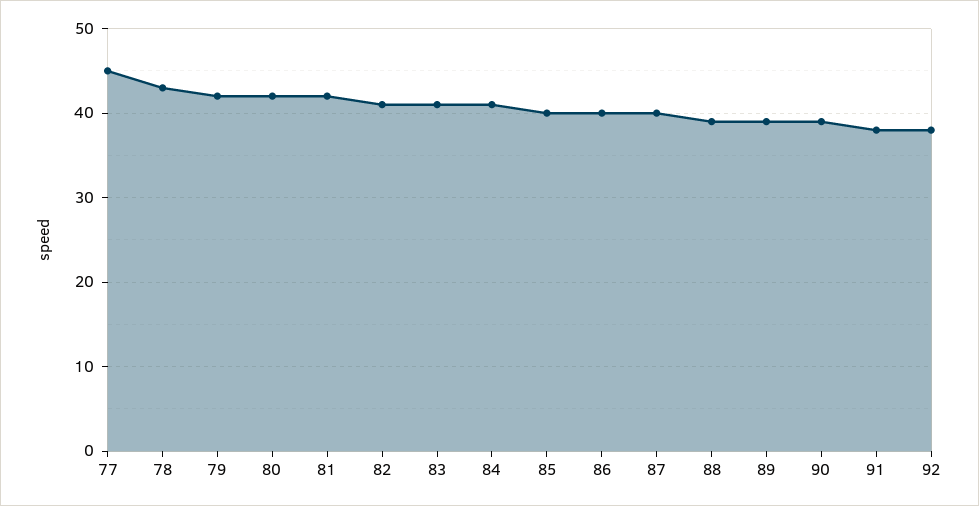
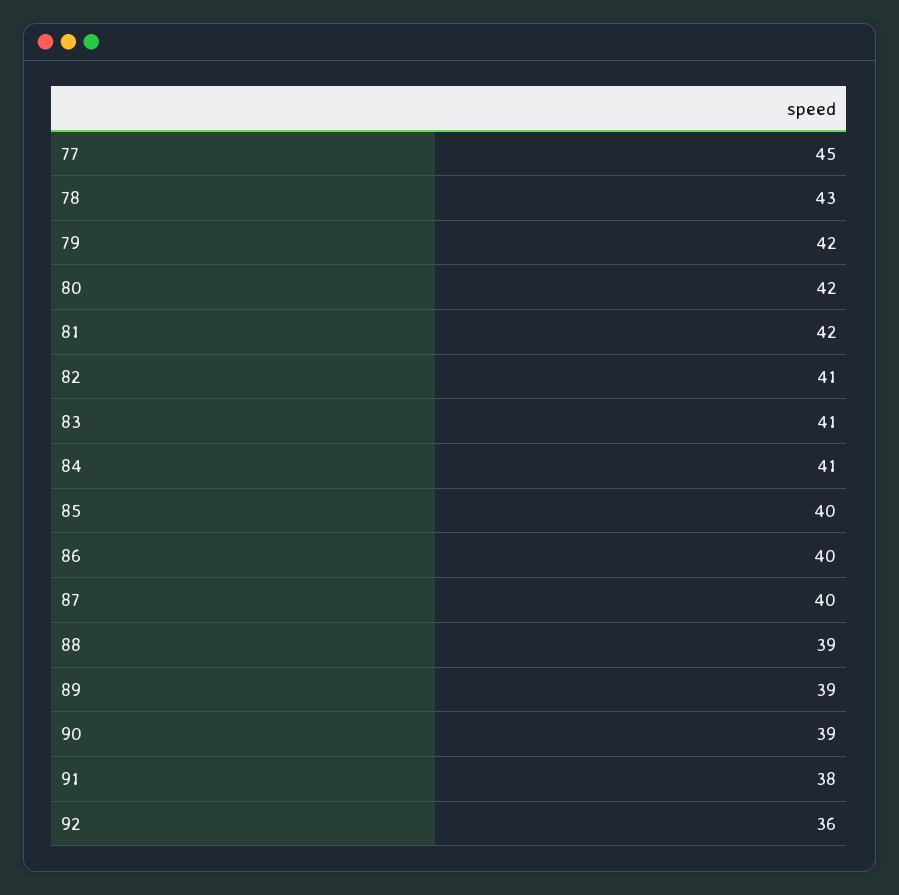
  {
    "77": 45,
    "78": 43,
    "79": 42,
    "80": 42,
    "81": 42,
    "82": 41,
    "83": 41,
    "84": 41,
    "85": 40,
    "86": 40,
    "87": 40,
    "88": 39,
    "89": 39,
    "90": 39,
    "91": 38,
-   "92": 38
+   "92": 36
  }

